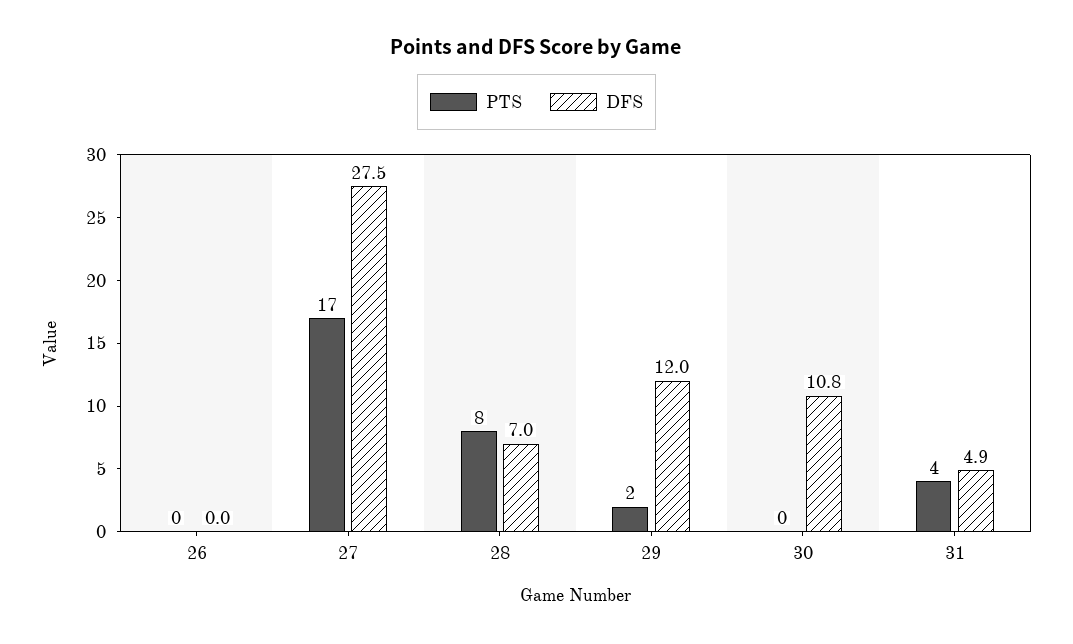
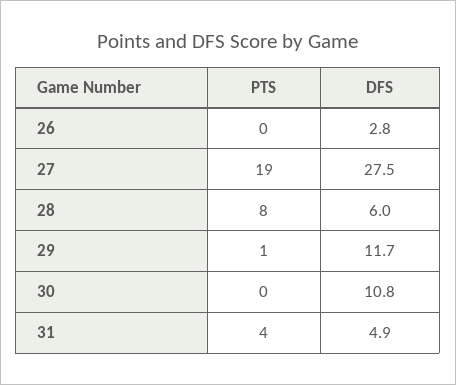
  {
    "PTS": {
      "26": 0,
-     "27": 17,
+     "27": 19,
      "28": 8,
-     "29": 2,
+     "29": 1,
      "30": 0,
      "31": 4
    },
    "DFS": {
-     "26": 0,
+     "26": 2.8,
      "27": 27.5,
-     "28": 7,
+     "28": 6,
-     "29": 12,
+     "29": 11.7,
      "30": 10.8,
      "31": 4.9
    }
  }

